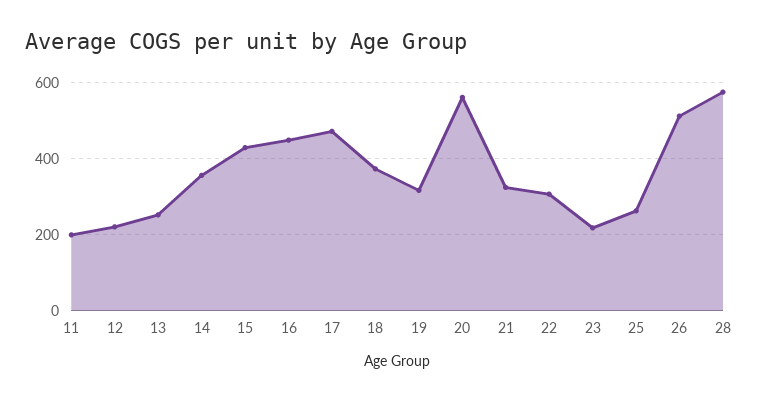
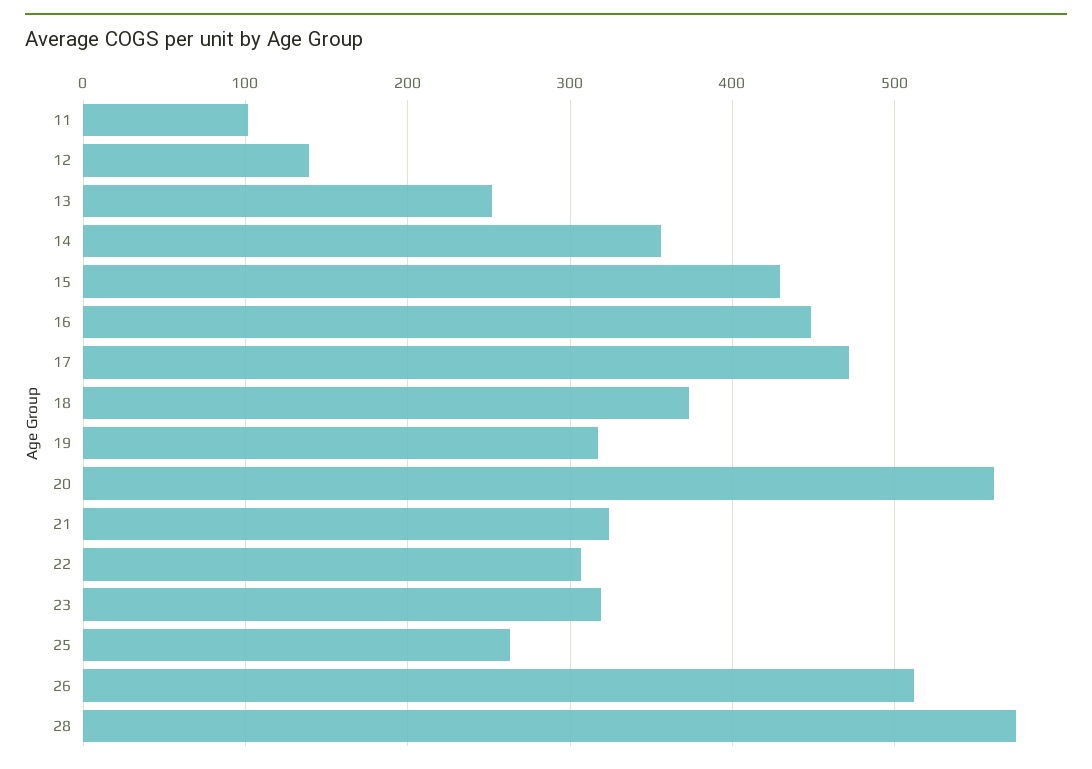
  {
-   "11": 200,
+   "11": 100,
-   "12": 220,
+   "12": 140,
    "13": 250,
    "14": 360,
    "15": 430,
    "16": 450,
    "17": 470,
    "18": 370,
    "19": 320,
    "20": 560,
    "21": 320,
    "22": 310,
-   "23": 220,
+   "23": 320,
    "25": 260,
    "26": 510,
    "28": 580
  }

